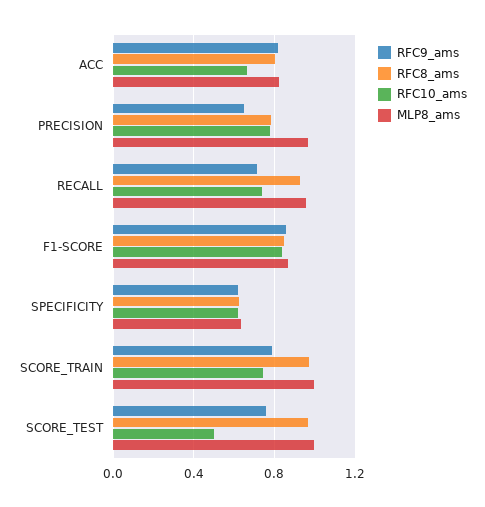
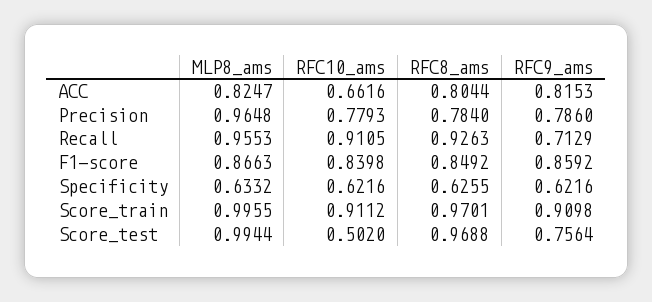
  {
    "RFC9_ams": {
      "ACC": 0.8153,
-     "PRECISION": 0.65,
+     "PRECISION": 0.786,
      "RECALL": 0.7129,
      "F1-SCORE": 0.8592,
      "SPECIFICITY": 0.6216,
-     "SCORE_TRAIN": 0.8,
+     "SCORE_TRAIN": 0.9098,
      "SCORE_TEST": 0.7564
    },
    "RFC8_ams": {
      "ACC": 0.8044,
      "PRECISION": 0.784,
      "RECALL": 0.9263,
      "F1-SCORE": 0.8492,
      "SPECIFICITY": 0.6255,
      "SCORE_TRAIN": 0.9701,
      "SCORE_TEST": 0.9688
    },
    "RFC10_ams": {
      "ACC": 0.6616,
      "PRECISION": 0.7793,
-     "RECALL": 0.75,
+     "RECALL": 0.9105,
      "F1-SCORE": 0.8398,
      "SPECIFICITY": 0.6216,
-     "SCORE_TRAIN": 0.75,
+     "SCORE_TRAIN": 0.9112,
      "SCORE_TEST": 0.502
    },
    "MLP8_ams": {
      "ACC": 0.8247,
      "PRECISION": 0.9648,
      "RECALL": 0.9553,
      "F1-SCORE": 0.8663,
      "SPECIFICITY": 0.6332,
      "SCORE_TRAIN": 0.9955,
      "SCORE_TEST": 0.9944
    }
  }

